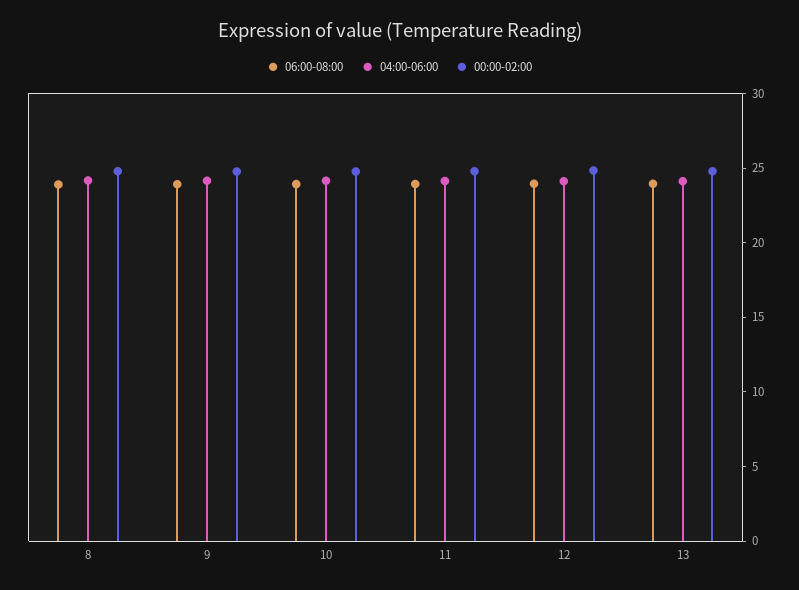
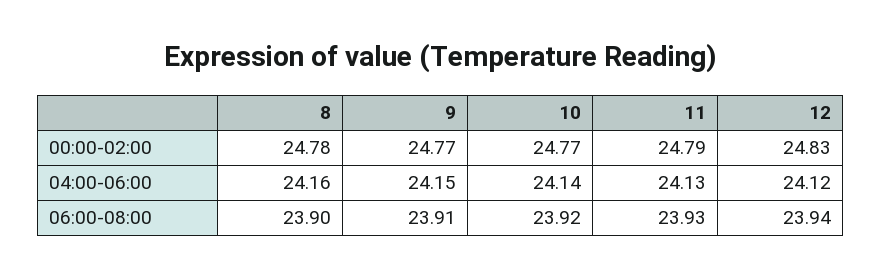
  {
    "06:00-08:00": {
      "8": 23.9,
      "9": 23.91,
      "10": 23.92,
      "11": 23.93,
-     "12": 23.94,
+     "12": 23.94
-     "13": 24
    },
    "04:00-06:00": {
      "8": 24.16,
      "9": 24.15,
      "10": 24.14,
      "11": 24.13,
-     "12": 24.12,
+     "12": 24.12
-     "13": 24
    },
    "00:00-02:00": {
      "8": 24.78,
      "9": 24.77,
      "10": 24.77,
      "11": 24.79,
-     "12": 24.83,
+     "12": 24.83
-     "13": 25
    }
  }

